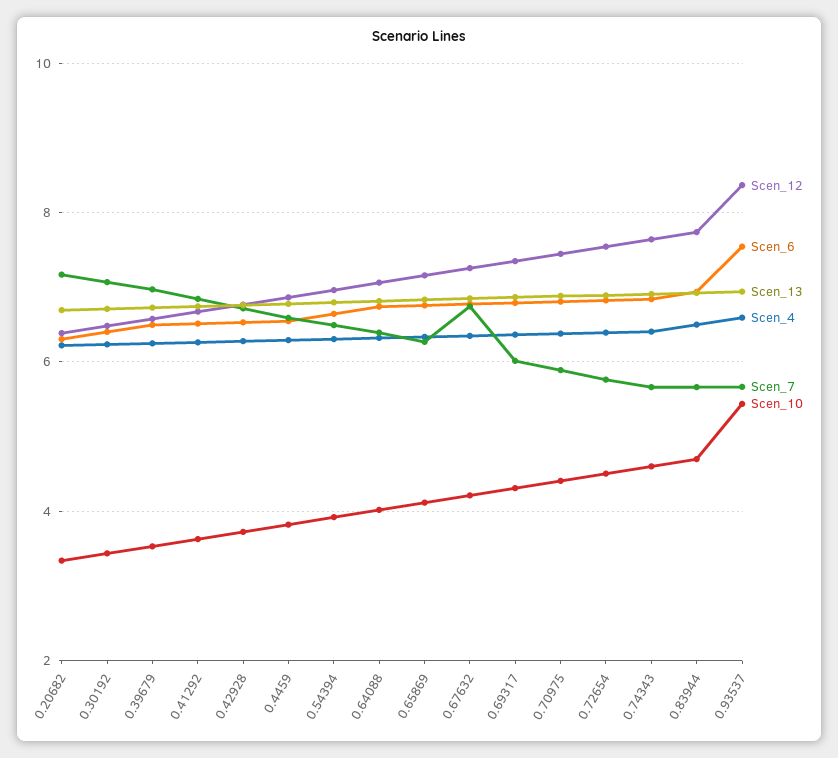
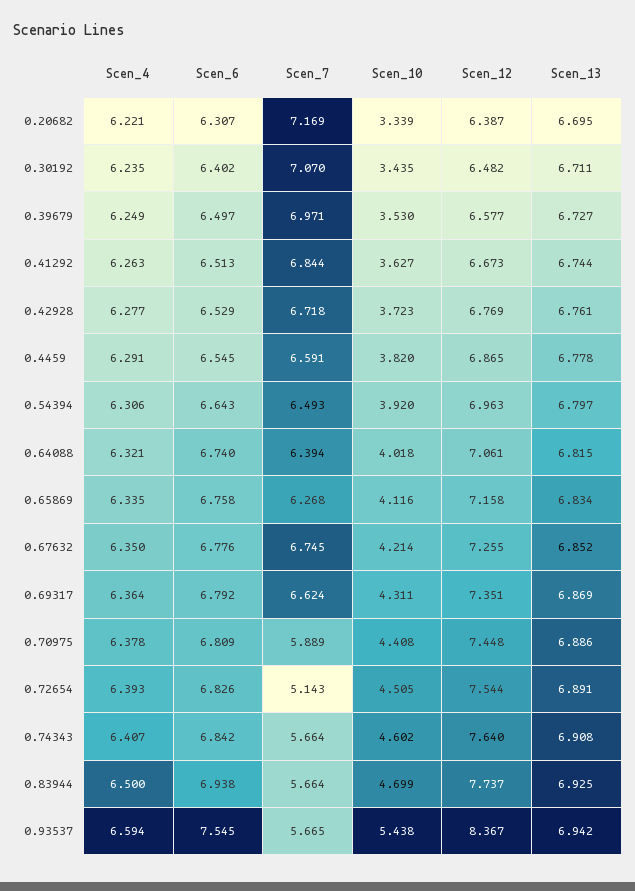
  {
    "Scen_12": {
      "0.20682": 6.387,
      "0.30192": 6.482,
      "0.39679": 6.577,
      "0.41292": 6.673,
      "0.42928": 6.769,
      "0.4459": 6.865,
      "0.54394": 6.963,
      "0.64088": 7.061,
      "0.65869": 7.158,
      "0.67632": 7.255,
      "0.69317": 7.351,
      "0.70975": 7.448,
      "0.72654": 7.544,
      "0.74343": 7.64,
      "0.83944": 7.737,
      "0.93537": 8.367
    },
    "Scen_6": {
      "0.20682": 6.307,
      "0.30192": 6.402,
      "0.39679": 6.497,
      "0.41292": 6.513,
      "0.42928": 6.529,
      "0.4459": 6.545,
      "0.54394": 6.643,
      "0.64088": 6.74,
      "0.65869": 6.758,
      "0.67632": 6.776,
      "0.69317": 6.792,
      "0.70975": 6.809,
      "0.72654": 6.826,
      "0.74343": 6.842,
      "0.83944": 6.938,
      "0.93537": 7.545
    },
    "Scen_13": {
      "0.20682": 6.695,
      "0.30192": 6.711,
      "0.39679": 6.727,
      "0.41292": 6.744,
      "0.42928": 6.761,
      "0.4459": 6.778,
      "0.54394": 6.797,
      "0.64088": 6.815,
      "0.65869": 6.834,
      "0.67632": 6.852,
      "0.69317": 6.869,
      "0.70975": 6.886,
      "0.72654": 6.891,
      "0.74343": 6.908,
      "0.83944": 6.925,
      "0.93537": 6.942
    },
    "Scen_4": {
      "0.20682": 6.221,
      "0.30192": 6.235,
      "0.39679": 6.249,
      "0.41292": 6.263,
      "0.42928": 6.277,
      "0.4459": 6.291,
      "0.54394": 6.306,
      "0.64088": 6.321,
      "0.65869": 6.335,
      "0.67632": 6.35,
      "0.69317": 6.364,
      "0.70975": 6.378,
      "0.72654": 6.393,
      "0.74343": 6.407,
      "0.83944": 6.5,
      "0.93537": 6.594
    },
    "Scen_7": {
      "0.20682": 7.169,
      "0.30192": 7.07,
      "0.39679": 6.971,
      "0.41292": 6.844,
      "0.42928": 6.718,
      "0.4459": 6.591,
      "0.54394": 6.493,
      "0.64088": 6.394,
      "0.65869": 6.268,
      "0.67632": 6.745,
-     "0.69317": 6,
+     "0.69317": 6.624,
      "0.70975": 5.889,
-     "0.72654": 5.8,
+     "0.72654": 5.143,
      "0.74343": 5.664,
      "0.83944": 5.664,
      "0.93537": 5.665
    },
    "Scen_10": {
      "0.20682": 3.339,
      "0.30192": 3.435,
      "0.39679": 3.53,
      "0.41292": 3.627,
      "0.42928": 3.723,
      "0.4459": 3.82,
      "0.54394": 3.92,
      "0.64088": 4.018,
      "0.65869": 4.116,
      "0.67632": 4.214,
      "0.69317": 4.311,
      "0.70975": 4.408,
      "0.72654": 4.505,
      "0.74343": 4.602,
      "0.83944": 4.699,
      "0.93537": 5.438
    }
  }

